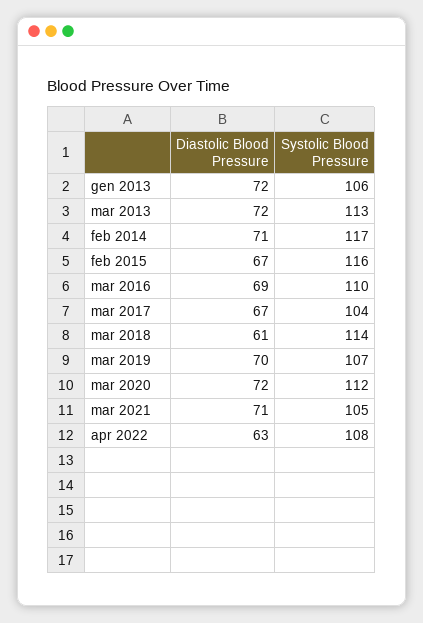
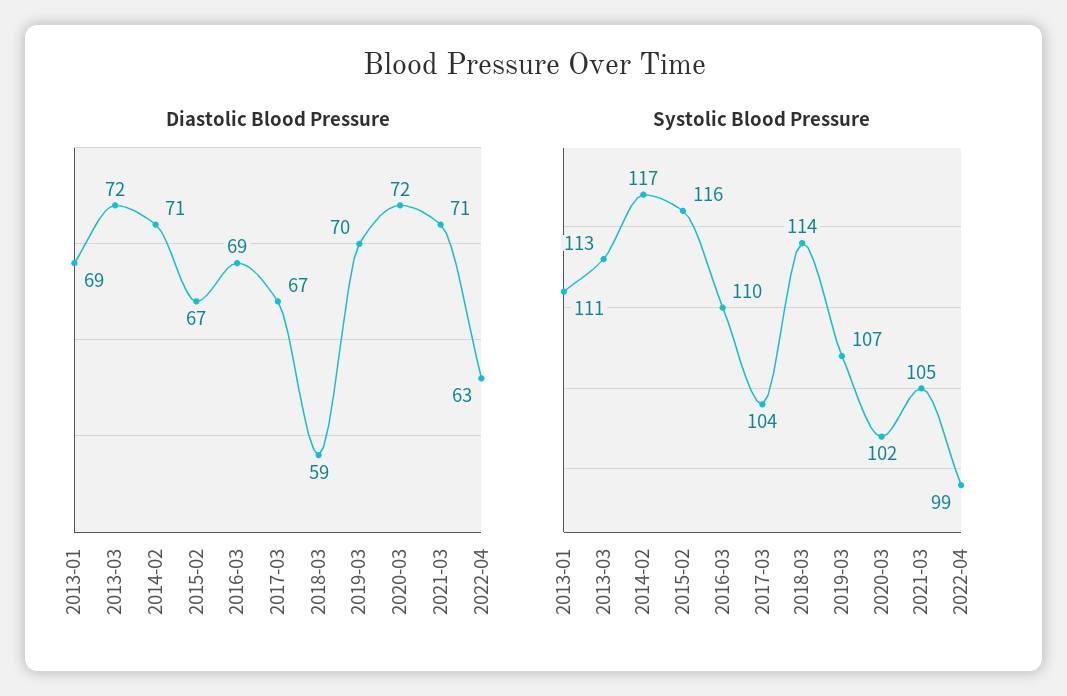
  {
    "Diastolic Blood Pressure": {
-     "gen 2013": 72,
+     "gen 2013": 69,
      "mar 2013": 72,
      "feb 2014": 71,
      "feb 2015": 67,
      "mar 2016": 69,
      "mar 2017": 67,
-     "mar 2018": 61,
+     "mar 2018": 59,
      "mar 2019": 70,
      "mar 2020": 72,
      "mar 2021": 71,
      "apr 2022": 63
    },
    "Systolic Blood Pressure": {
-     "gen 2013": 106,
+     "gen 2013": 111,
      "mar 2013": 113,
      "feb 2014": 117,
      "feb 2015": 116,
      "mar 2016": 110,
      "mar 2017": 104,
      "mar 2018": 114,
      "mar 2019": 107,
-     "mar 2020": 112,
+     "mar 2020": 102,
      "mar 2021": 105,
-     "apr 2022": 108
+     "apr 2022": 99
    }
  }

